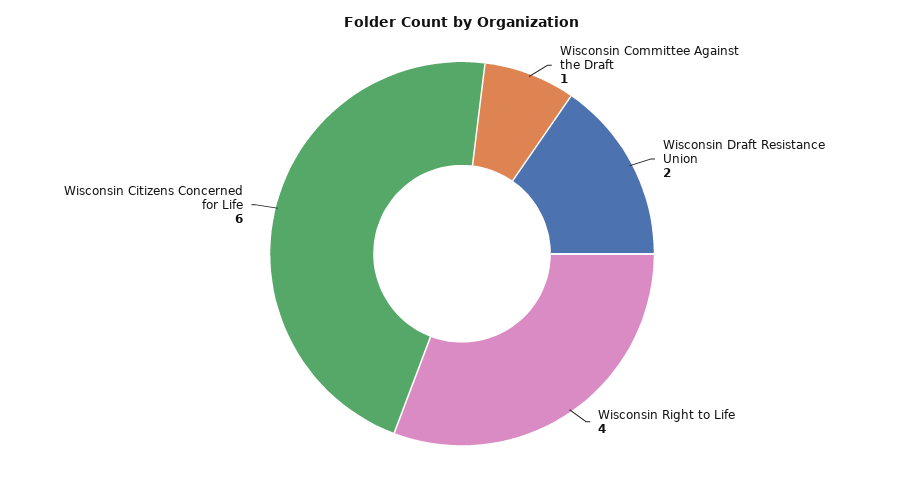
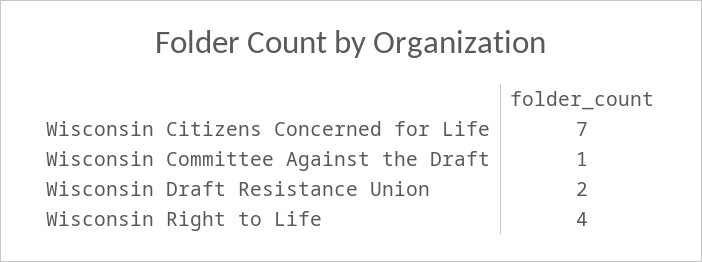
  {
    "Wisconsin Committee Against the Draft": 1,
    "Wisconsin Draft Resistance Union": 2,
    "Wisconsin Right to Life": 4,
-   "Wisconsin Citizens Concerned for Life": 6
+   "Wisconsin Citizens Concerned for Life": 7
  }

